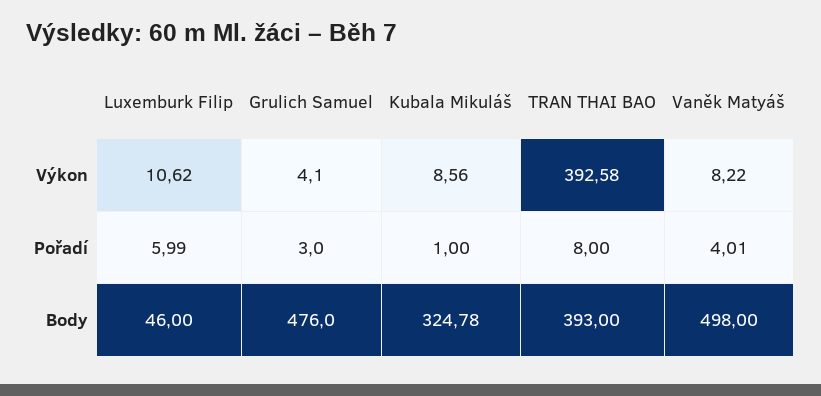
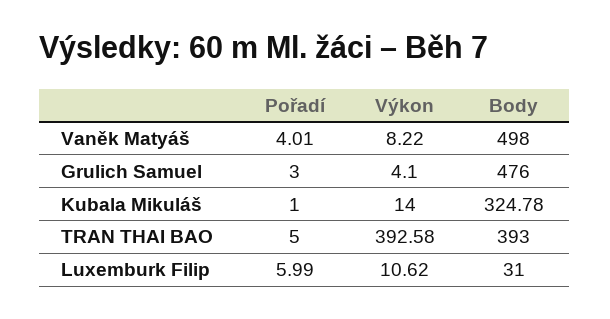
  {
    "Luxemburk Filip": {
      "Výkon": 10.62,
      "Pořadí": 5.99,
-     "Body": 46
+     "Body": 31
    },
    "Grulich Samuel": {
      "Výkon": 4.1,
      "Pořadí": 3,
      "Body": 476
    },
    "Kubala Mikuláš": {
-     "Výkon": 8.56,
+     "Výkon": 14,
      "Pořadí": 1,
      "Body": 324.78
    },
    "TRAN THAI BAO": {
      "Výkon": 392.58,
-     "Pořadí": 8,
+     "Pořadí": 5,
      "Body": 393
    },
    "Vaněk Matyáš": {
      "Výkon": 8.22,
      "Pořadí": 4.01,
      "Body": 498
    }
  }

